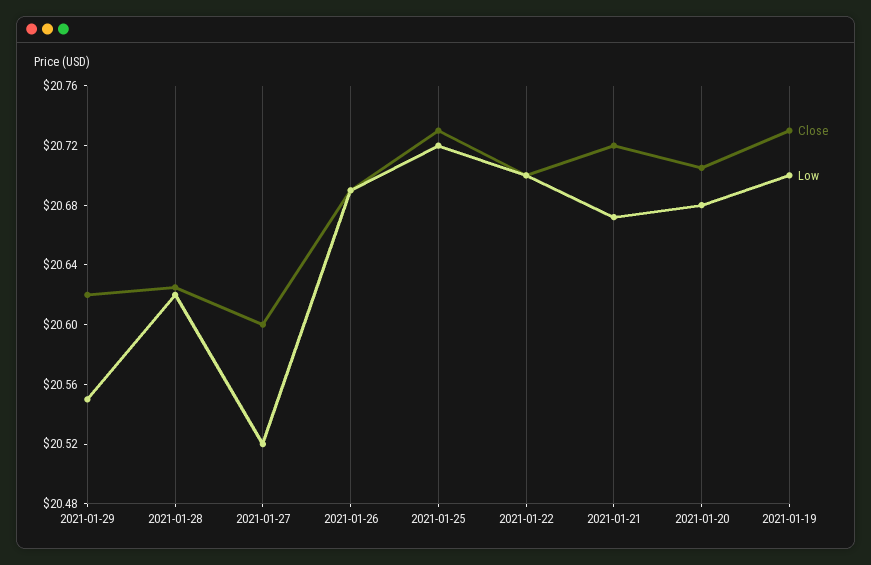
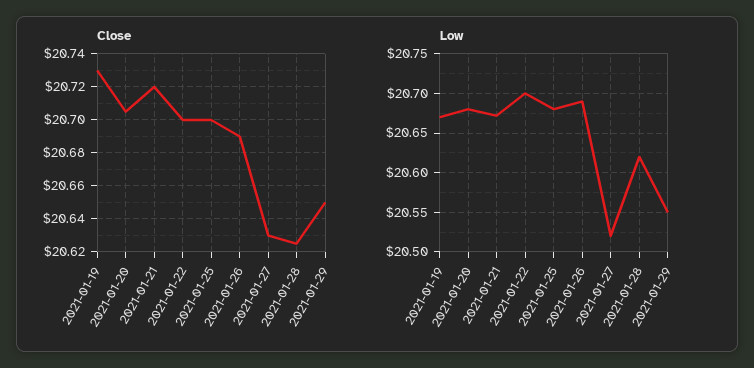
  {
    "Close": {
-     "2021-01-29": 20.62,
+     "2021-01-29": 20.65,
      "2021-01-28": 20.625,
-     "2021-01-27": 20.6,
+     "2021-01-27": 20.63,
      "2021-01-26": 20.69,
-     "2021-01-25": 20.73,
+     "2021-01-25": 20.7,
      "2021-01-22": 20.7,
      "2021-01-21": 20.72,
      "2021-01-20": 20.705,
      "2021-01-19": 20.73
    },
    "Low": {
      "2021-01-29": 20.55,
      "2021-01-28": 20.62,
      "2021-01-27": 20.52,
      "2021-01-26": 20.69,
-     "2021-01-25": 20.72,
+     "2021-01-25": 20.68,
      "2021-01-22": 20.7,
      "2021-01-21": 20.67,
      "2021-01-20": 20.68,
-     "2021-01-19": 20.7
+     "2021-01-19": 20.67
    }
  }

